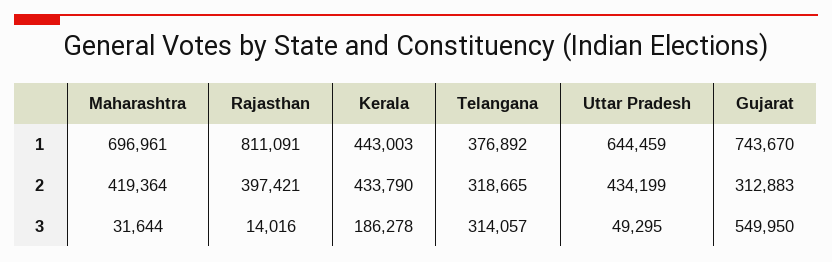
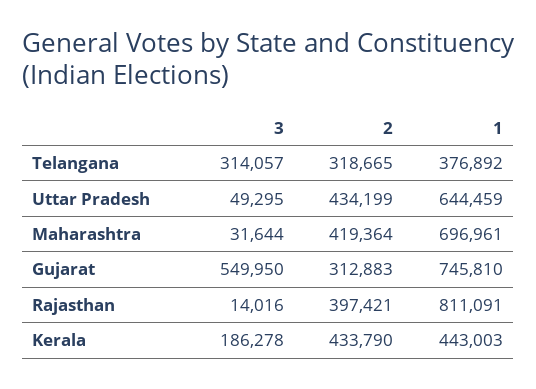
  {
    "Maharashtra": {
      "1": 696961,
      "2": 419364,
      "3": 31644
    },
    "Rajasthan": {
      "1": 811091,
      "2": 397421,
      "3": 14016
    },
    "Kerala": {
      "1": 443003,
      "2": 433790,
      "3": 186278
    },
    "Telangana": {
      "1": 376892,
      "2": 318665,
      "3": 314057
    },
    "Uttar Pradesh": {
      "1": 644459,
      "2": 434199,
      "3": 49295
    },
    "Gujarat": {
-     "1": 743670,
+     "1": 745810,
      "2": 312883,
      "3": 549950
    }
  }

